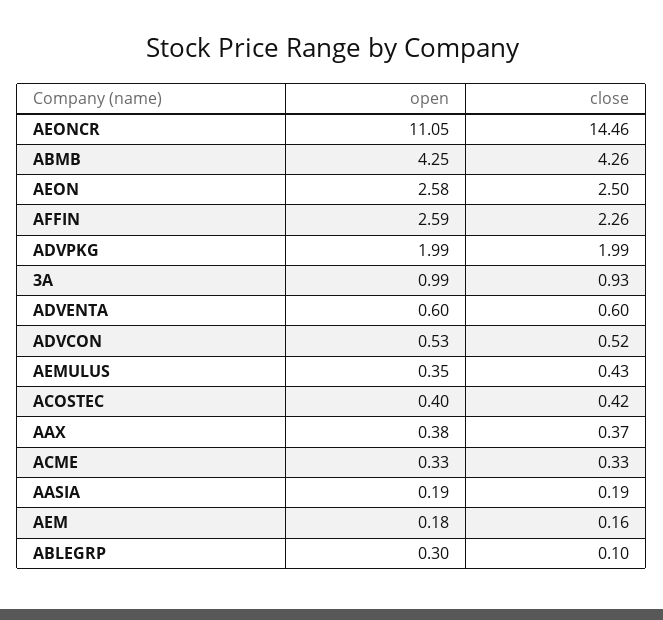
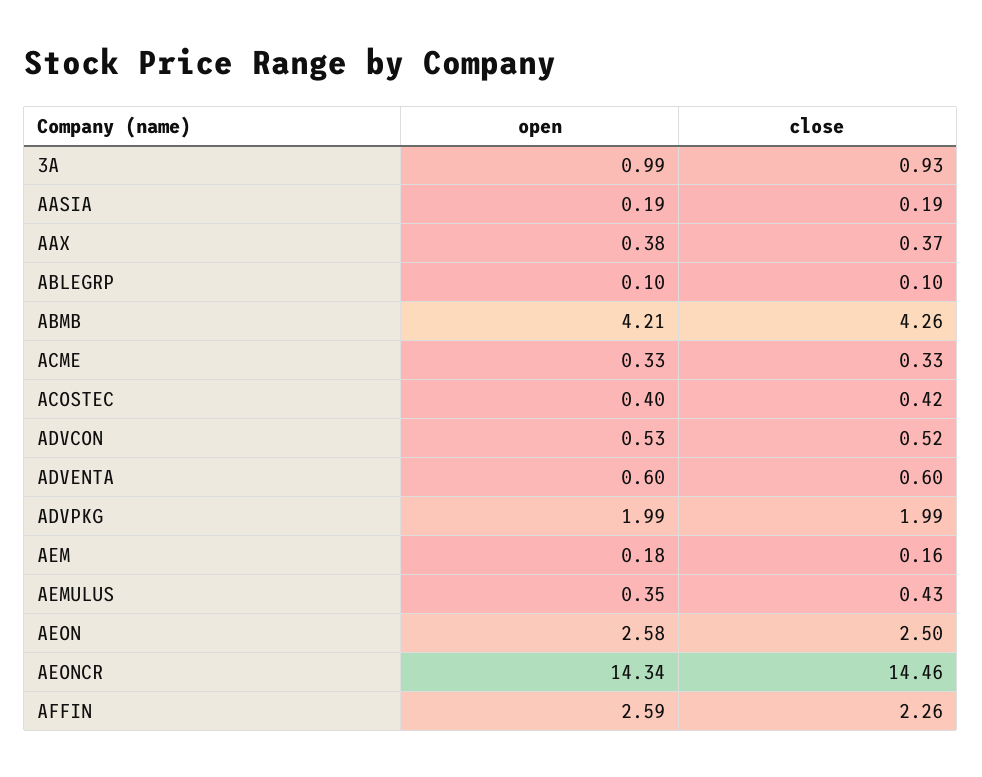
  {
    "open": {
-     "AEONCR": 11.05,
+     "AEONCR": 14.34,
-     "ABMB": 4.25,
+     "ABMB": 4.21,
      "AEON": 2.58,
      "AFFIN": 2.59,
      "ADVPKG": 1.99,
      "3A": 0.99,
      "ADVENTA": 0.6,
      "ADVCON": 0.53,
      "AEMULUS": 0.35,
      "ACOSTEC": 0.4,
      "AAX": 0.38,
      "ACME": 0.33,
      "AASIA": 0.19,
      "AEM": 0.18,
-     "ABLEGRP": 0.3
+     "ABLEGRP": 0.1
    },
    "close": {
      "AEONCR": 14.46,
      "ABMB": 4.26,
      "AEON": 2.5,
      "AFFIN": 2.26,
      "ADVPKG": 1.99,
      "3A": 0.93,
      "ADVENTA": 0.6,
      "ADVCON": 0.52,
      "AEMULUS": 0.43,
      "ACOSTEC": 0.42,
      "AAX": 0.37,
      "ACME": 0.33,
      "AASIA": 0.19,
      "AEM": 0.16,
      "ABLEGRP": 0.1
    }
  }

